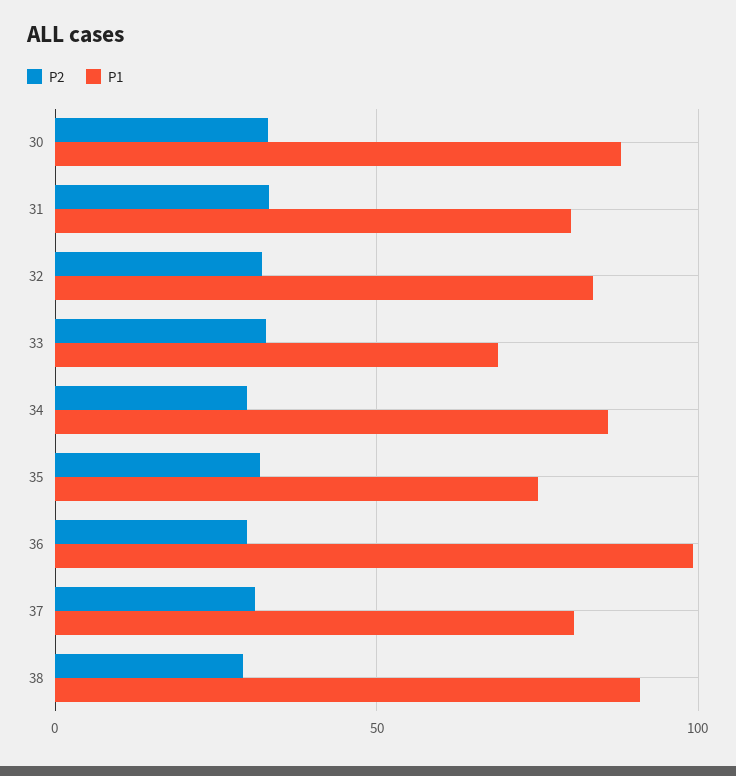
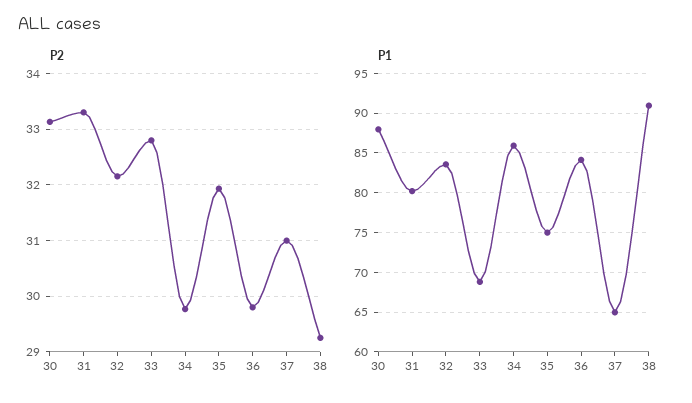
  {
    "P2": {
      "30": 33.2,
      "31": 33.4,
      "32": 32.2,
      "33": 32.8,
      "34": 29.8,
      "35": 32,
      "36": 29.8,
      "37": 31,
      "38": 29.2
    },
    "P1": {
      "30": 88,
      "31": 80,
      "32": 84,
      "33": 69,
      "34": 86,
      "35": 75,
-     "36": 100,
+     "36": 84,
-     "37": 80,
+     "37": 65,
      "38": 91
    }
  }

